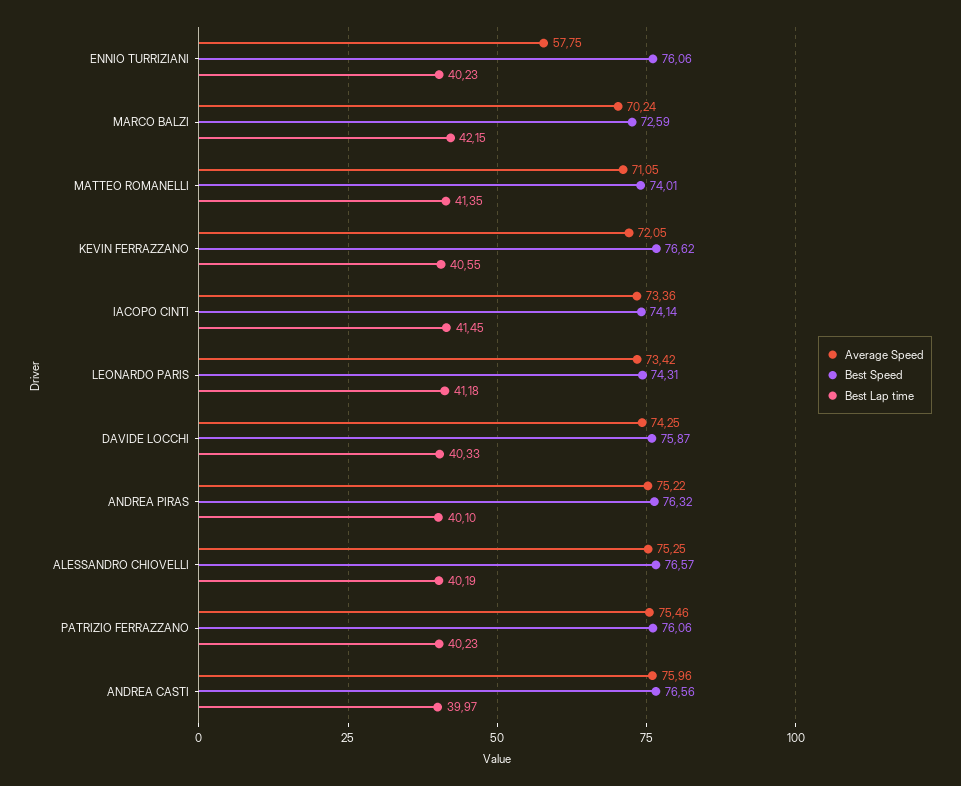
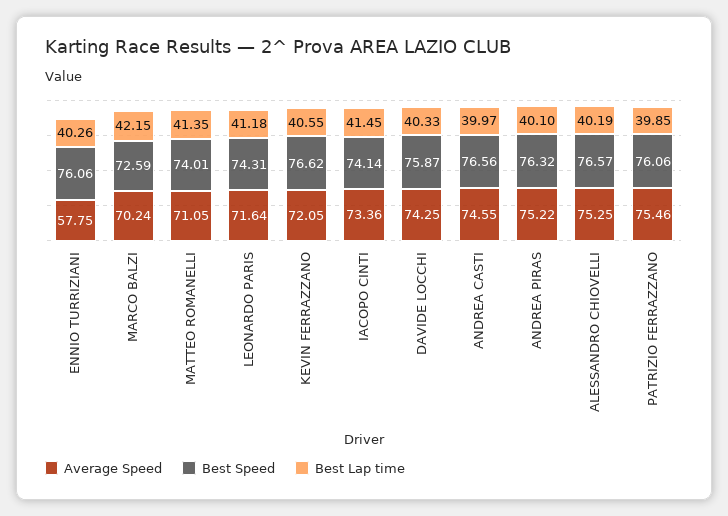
  {
    "Average Speed": {
      "ENNIO TURRIZIANI": 57.75,
      "MARCO BALZI": 70.24,
      "MATTEO ROMANELLI": 71.05,
      "KEVIN FERRAZZANO": 72.05,
      "IACOPO CINTI": 73.36,
-     "LEONARDO PARIS": 73.42,
+     "LEONARDO PARIS": 71.64,
      "DAVIDE LOCCHI": 74.25,
      "ANDREA PIRAS": 75.22,
      "ALESSANDRO CHIOVELLI": 75.25,
      "PATRIZIO FERRAZZANO": 75.46,
-     "ANDREA CASTI": 75.96
+     "ANDREA CASTI": 74.55
    },
    "Best Speed": {
      "ENNIO TURRIZIANI": 76.06,
      "MARCO BALZI": 72.59,
      "MATTEO ROMANELLI": 74.01,
      "KEVIN FERRAZZANO": 76.62,
      "IACOPO CINTI": 74.14,
      "LEONARDO PARIS": 74.31,
      "DAVIDE LOCCHI": 75.87,
      "ANDREA PIRAS": 76.32,
      "ALESSANDRO CHIOVELLI": 76.57,
      "PATRIZIO FERRAZZANO": 76.06,
      "ANDREA CASTI": 76.56
    },
    "Best Lap time": {
-     "ENNIO TURRIZIANI": 40.23,
+     "ENNIO TURRIZIANI": 40.26,
      "MARCO BALZI": 42.15,
      "MATTEO ROMANELLI": 41.35,
      "KEVIN FERRAZZANO": 40.55,
      "IACOPO CINTI": 41.45,
      "LEONARDO PARIS": 41.18,
      "DAVIDE LOCCHI": 40.33,
      "ANDREA PIRAS": 40.1,
      "ALESSANDRO CHIOVELLI": 40.19,
-     "PATRIZIO FERRAZZANO": 40.23,
+     "PATRIZIO FERRAZZANO": 39.85,
      "ANDREA CASTI": 39.97
    }
  }

